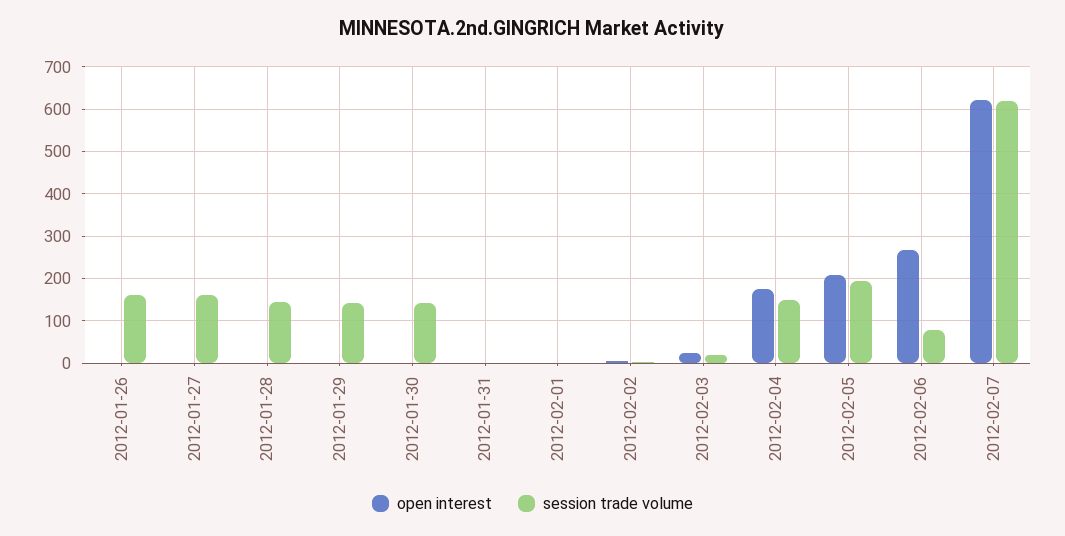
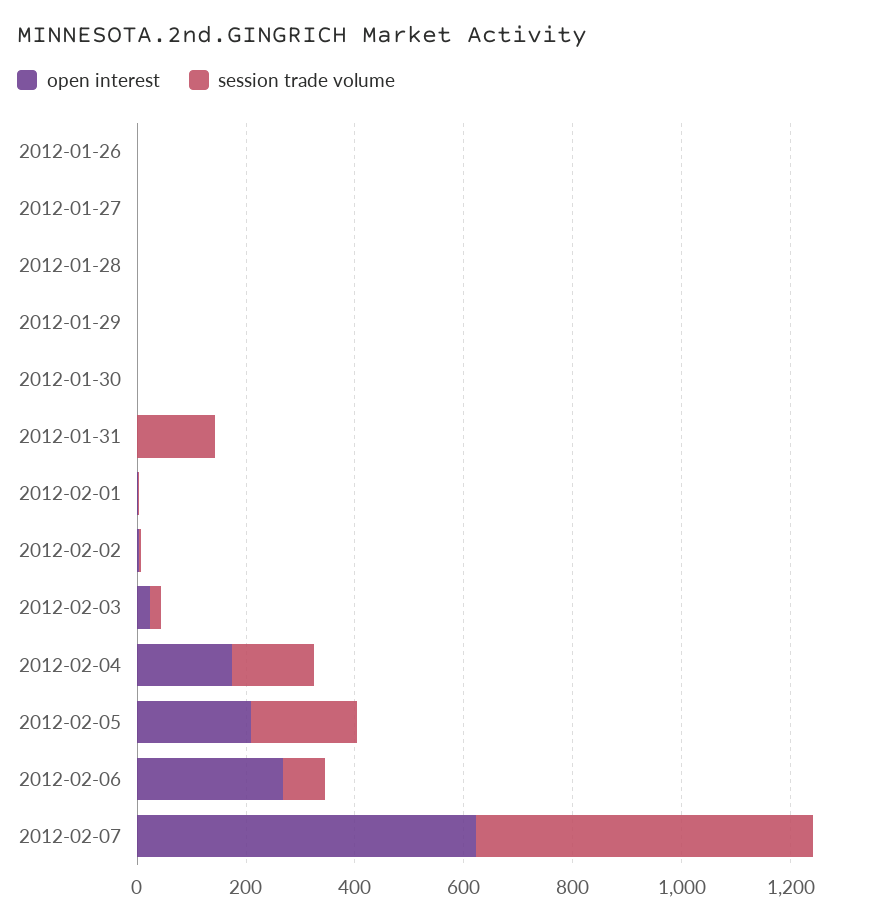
  {
    "open interest": {
      "2012-01-26": 0,
      "2012-01-27": 0,
      "2012-01-28": 0,
      "2012-01-29": 0,
      "2012-01-30": 0,
      "2012-01-31": 0,
      "2012-02-01": 0,
      "2012-02-02": 0,
      "2012-02-03": 20,
      "2012-02-04": 180,
      "2012-02-05": 200,
      "2012-02-06": 260,
      "2012-02-07": 620
    },
    "session trade volume": {
-     "2012-01-26": 160,
+     "2012-01-26": 0,
-     "2012-01-27": 160,
+     "2012-01-27": 0,
-     "2012-01-28": 140,
+     "2012-01-28": 0,
-     "2012-01-29": 140,
+     "2012-01-29": 0,
-     "2012-01-30": 140,
+     "2012-01-30": 0,
-     "2012-01-31": 0,
+     "2012-01-31": 150,
      "2012-02-01": 0,
      "2012-02-02": 0,
      "2012-02-03": 20,
      "2012-02-04": 160,
      "2012-02-05": 200,
      "2012-02-06": 80,
      "2012-02-07": 620
    }
  }

